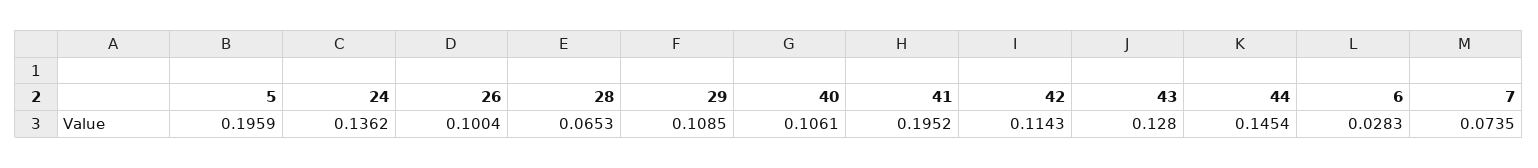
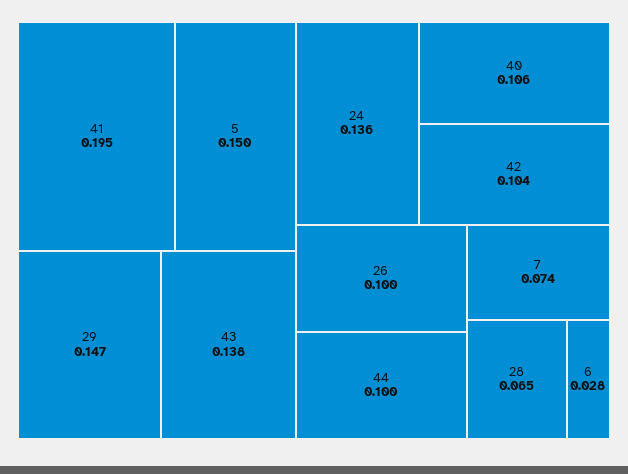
  {
-   "5": 0.1959,
+   "5": 0.15,
    "24": 0.1362,
    "26": 0.1004,
    "28": 0.0653,
-   "29": 0.1085,
+   "29": 0.147,
    "40": 0.1061,
    "41": 0.1952,
-   "42": 0.1143,
+   "42": 0.104,
-   "43": 0.128,
+   "43": 0.138,
-   "44": 0.1454,
+   "44": 0.1,
    "6": 0.0283,
    "7": 0.0735
  }

